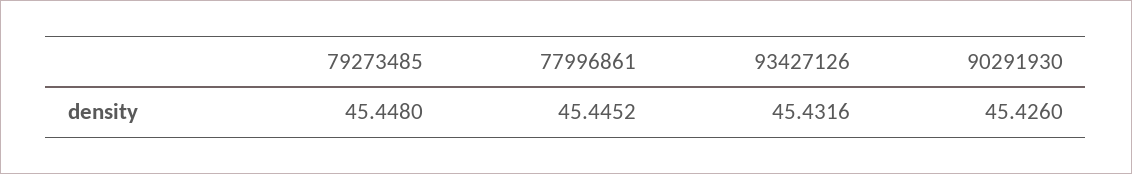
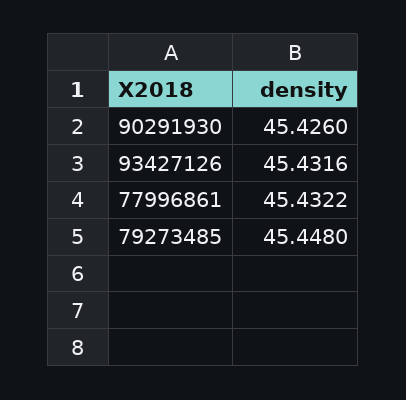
  {
    "79273485": 45.448,
-   "77996861": 45.4452,
+   "77996861": 45.4322,
    "93427126": 45.4316,
    "90291930": 45.426
  }

